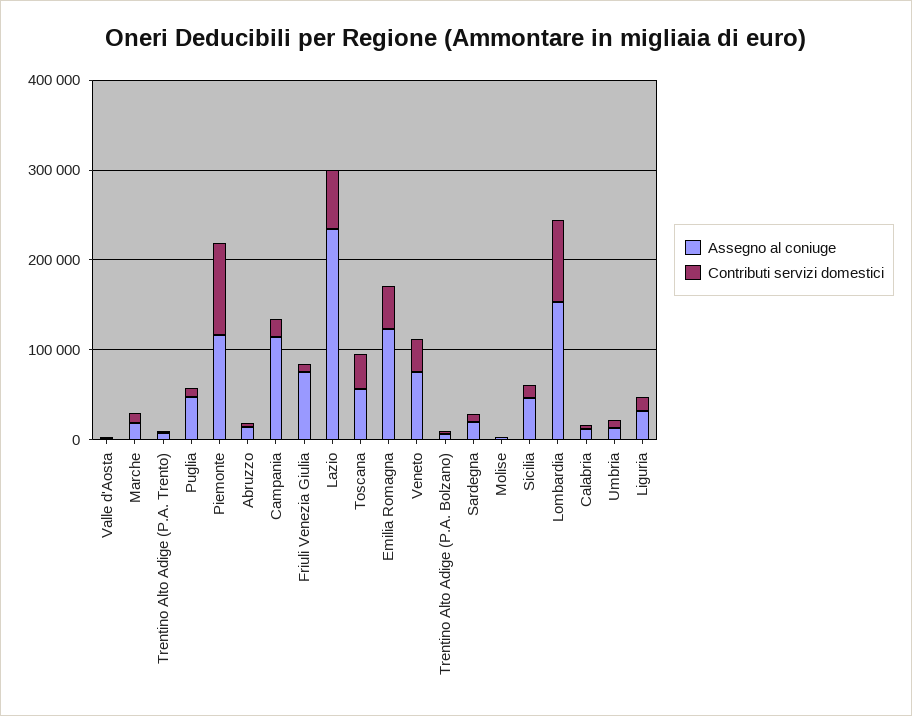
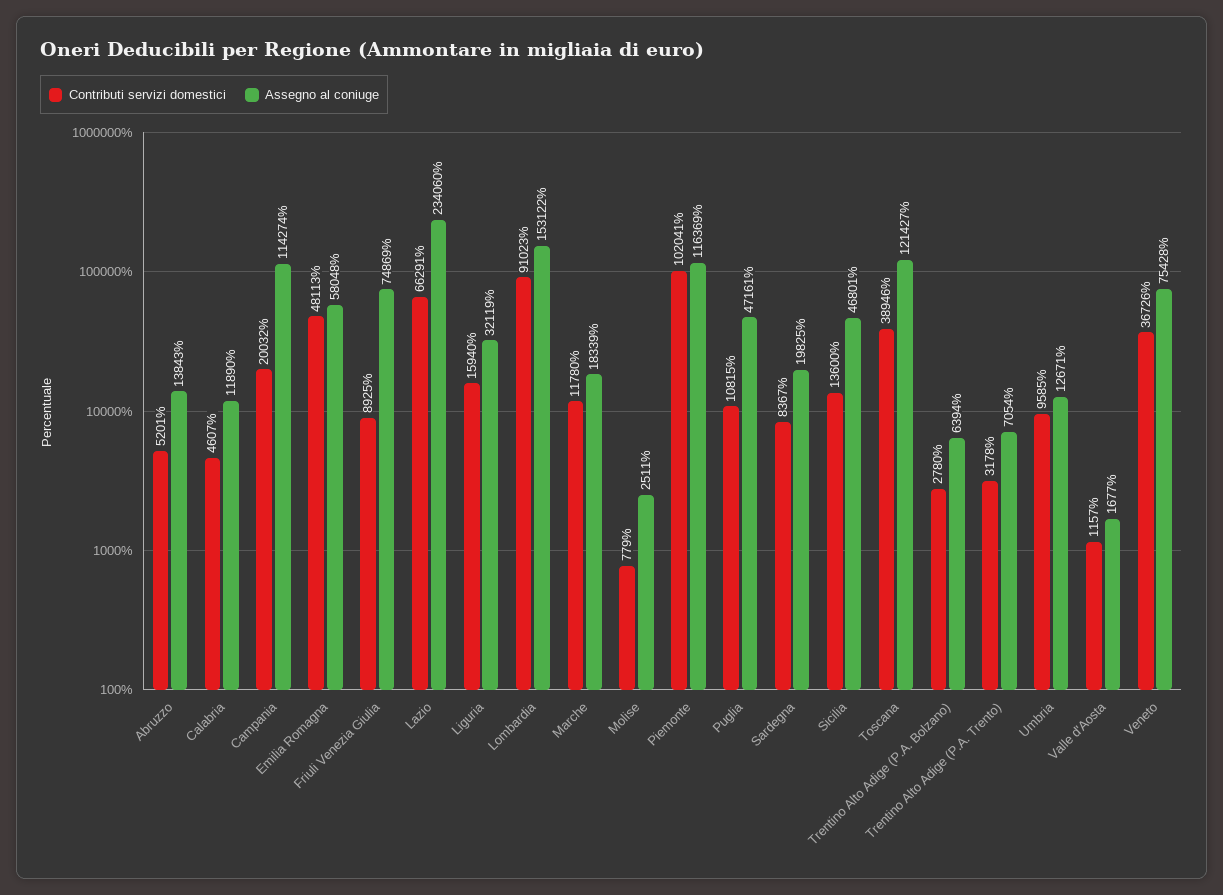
  {
    "Assegno al coniuge": {
      "Valle d'Aosta": 1677,
      "Marche": 18339,
      "Trentino Alto Adige (P.A. Trento)": 7054,
      "Puglia": 47161,
      "Piemonte": 116369,
      "Abruzzo": 13843,
      "Campania": 114274,
      "Friuli Venezia Giulia": 74869,
      "Lazio": 234060,
-     "Toscana": 60000,
+     "Toscana": 121427,
-     "Emilia Romagna": 120000,
+     "Emilia Romagna": 58048,
      "Veneto": 75428,
      "Trentino Alto Adige (P.A. Bolzano)": 6394,
      "Sardegna": 19825,
      "Molise": 2511,
      "Sicilia": 46801,
      "Lombardia": 153122,
      "Calabria": 11890,
      "Umbria": 12671,
      "Liguria": 32119
    },
    "Contributi servizi domestici": {
      "Valle d'Aosta": 1157,
      "Marche": 11780,
      "Trentino Alto Adige (P.A. Trento)": 3178,
      "Puglia": 10815,
      "Piemonte": 102041,
      "Abruzzo": 5201,
      "Campania": 20032,
      "Friuli Venezia Giulia": 8925,
      "Lazio": 66291,
      "Toscana": 38946,
      "Emilia Romagna": 48113,
      "Veneto": 36726,
      "Trentino Alto Adige (P.A. Bolzano)": 2780,
      "Sardegna": 8367,
      "Molise": 779,
      "Sicilia": 13600,
      "Lombardia": 91023,
      "Calabria": 4607,
      "Umbria": 9585,
      "Liguria": 15940
    }
  }

